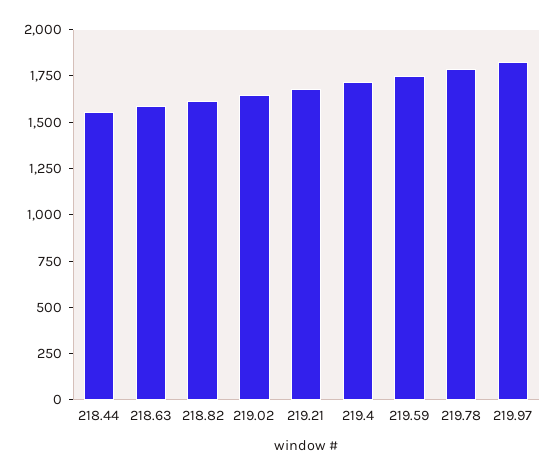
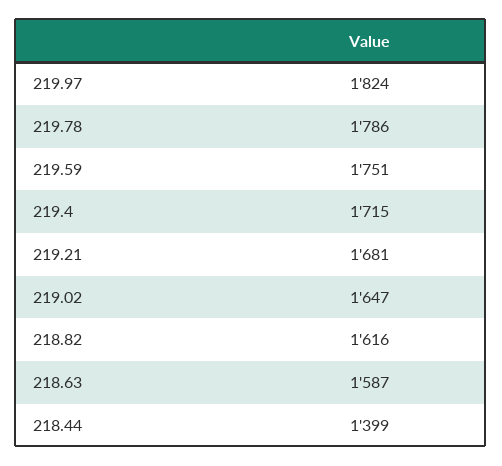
  {
-   "218.44": 1550,
+   "218.44": 1399,
    "218.63": 1587,
    "218.82": 1616,
    "219.02": 1647,
    "219.21": 1681,
    "219.4": 1715,
    "219.59": 1751,
    "219.78": 1786,
    "219.97": 1824
  }

